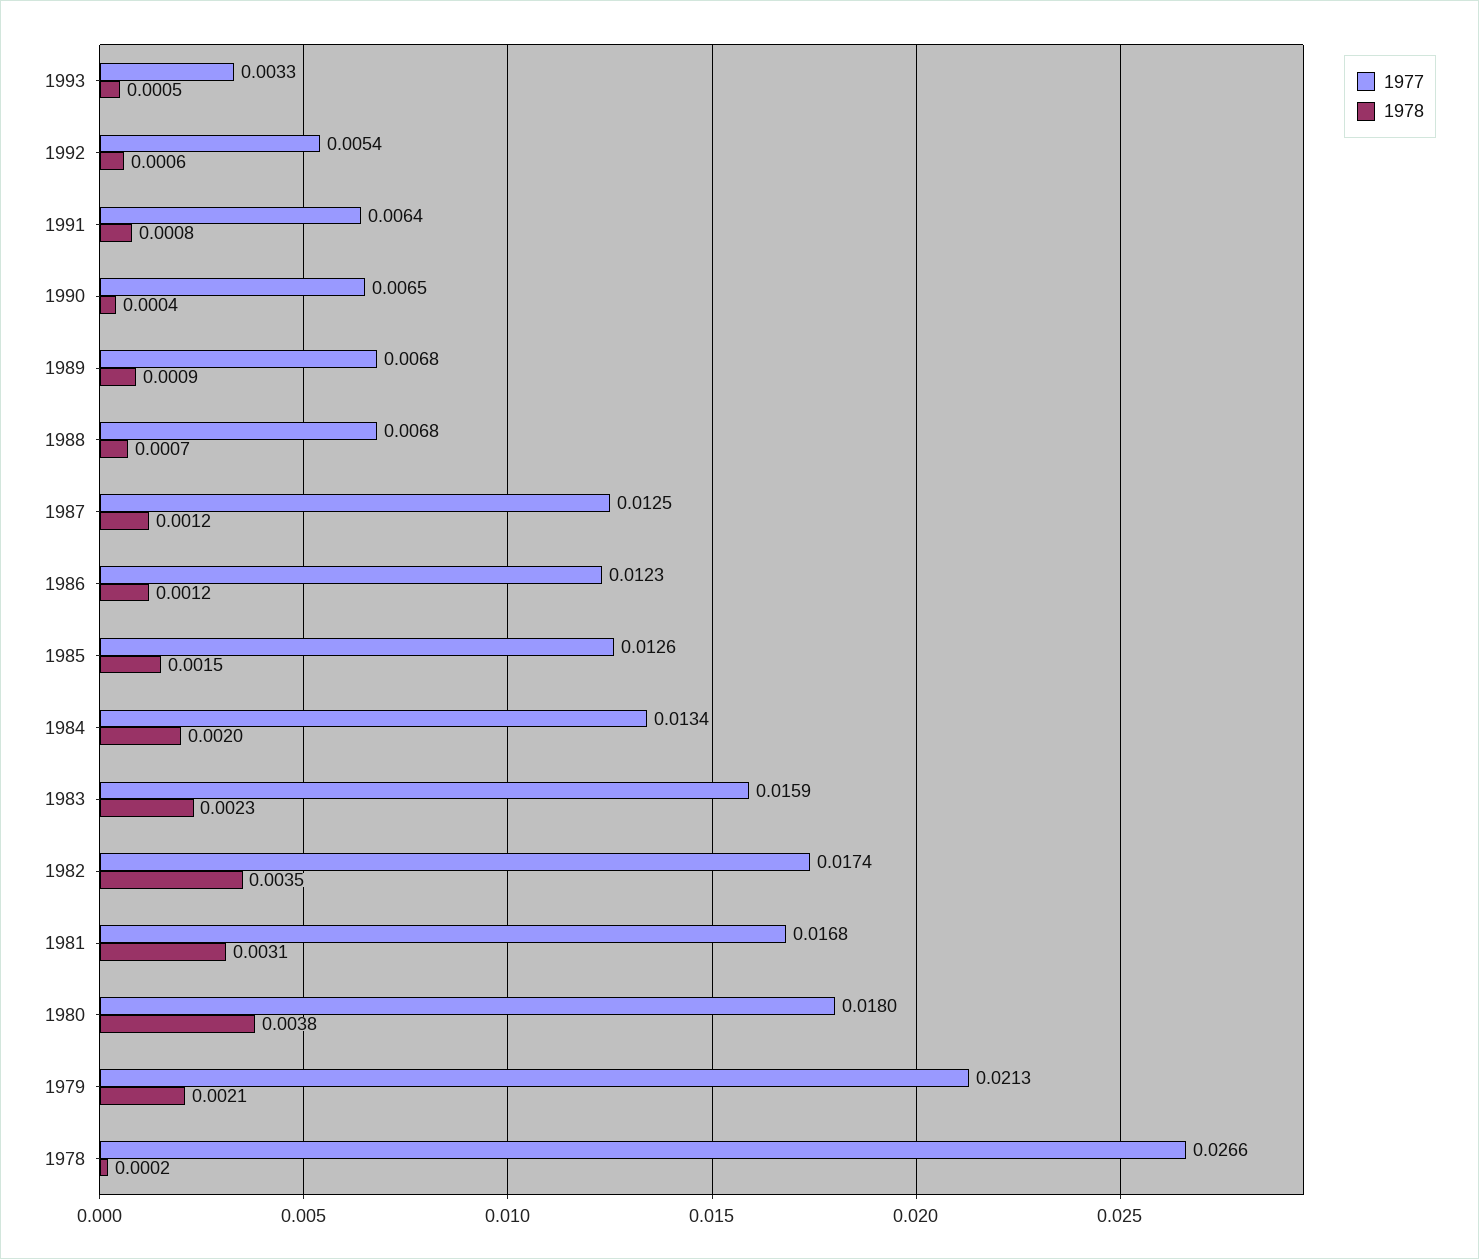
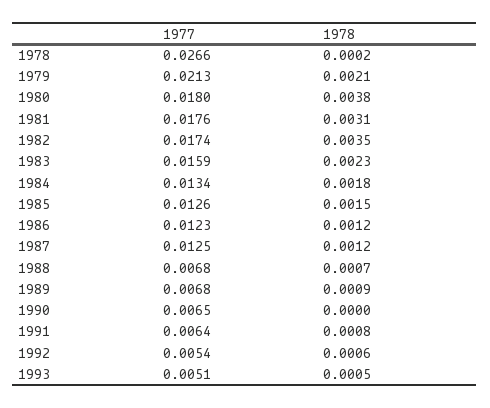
  {
    "1977": {
-     "1993": 0.0033,
+     "1993": 0.0051,
      "1992": 0.0054,
      "1991": 0.0064,
      "1990": 0.0065,
      "1989": 0.0068,
      "1988": 0.0068,
      "1987": 0.0125,
      "1986": 0.0123,
      "1985": 0.0126,
      "1984": 0.0134,
      "1983": 0.0159,
      "1982": 0.0174,
-     "1981": 0.0168,
+     "1981": 0.0176,
      "1980": 0.018,
      "1979": 0.0213,
      "1978": 0.0266
    },
    "1978": {
      "1993": 0.0005,
      "1992": 0.0006,
      "1991": 0.0008,
-     "1990": 0.0004,
+     "1990": 0,
      "1989": 0.0009,
      "1988": 0.0007,
      "1987": 0.0012,
      "1986": 0.0012,
      "1985": 0.0015,
-     "1984": 0.002,
+     "1984": 0.0018,
      "1983": 0.0023,
      "1982": 0.0035,
      "1981": 0.0031,
      "1980": 0.0038,
      "1979": 0.0021,
      "1978": 0.0002
    }
  }

